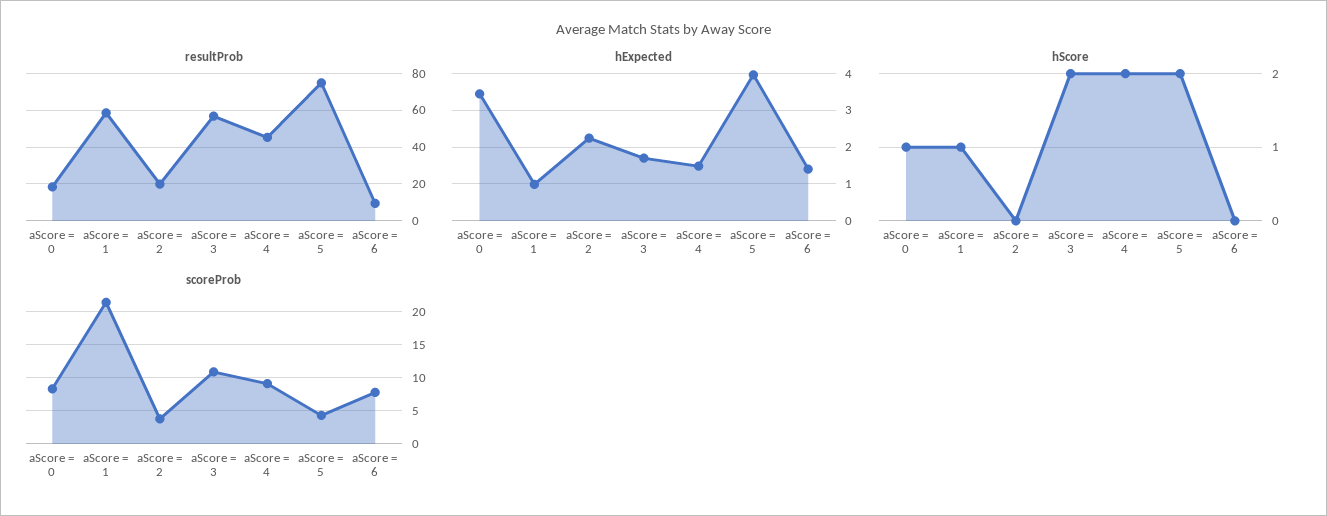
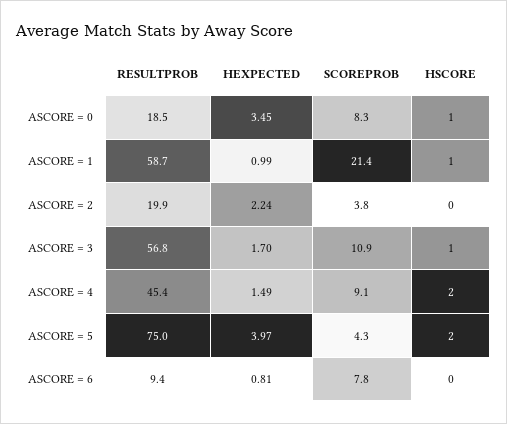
  {
    "resultProb": {
      "aScore = 0": 18.5,
      "aScore = 1": 58.7,
      "aScore = 2": 19.9,
      "aScore = 3": 56.8,
      "aScore = 4": 45.4,
      "aScore = 5": 75,
      "aScore = 6": 9.4
    },
    "hExpected": {
      "aScore = 0": 3.45,
      "aScore = 1": 0.99,
      "aScore = 2": 2.24,
      "aScore = 3": 1.7,
      "aScore = 4": 1.49,
      "aScore = 5": 3.97,
-     "aScore = 6": 1.4
+     "aScore = 6": 0.81
    },
    "hScore": {
      "aScore = 0": 1,
      "aScore = 1": 1,
      "aScore = 2": 0,
-     "aScore = 3": 2,
+     "aScore = 3": 1,
      "aScore = 4": 2,
      "aScore = 5": 2,
      "aScore = 6": 0
    },
    "scoreProb": {
      "aScore = 0": 8.3,
      "aScore = 1": 21.4,
      "aScore = 2": 3.8,
      "aScore = 3": 10.9,
      "aScore = 4": 9.1,
      "aScore = 5": 4.3,
      "aScore = 6": 7.8
    }
  }

